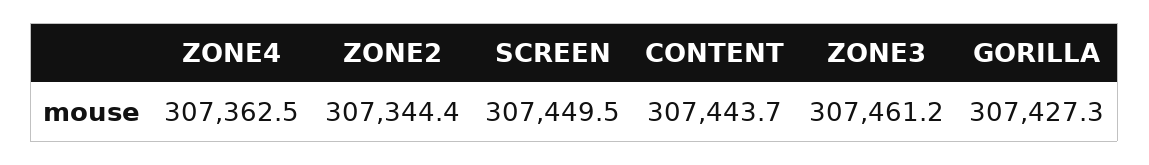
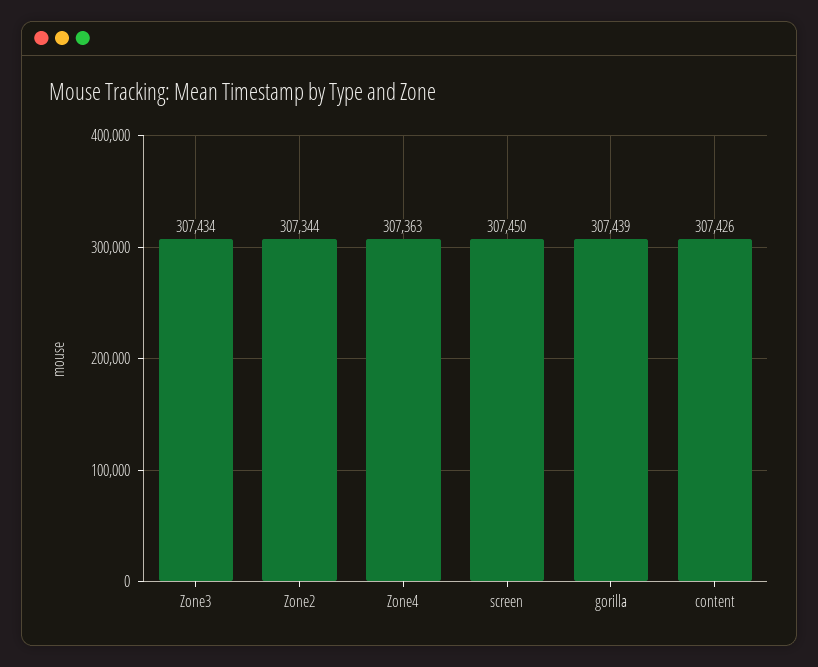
  {
    "ZONE4": 307362.5,
    "ZONE2": 307344.4,
    "SCREEN": 307449.5,
-   "CONTENT": 307443.7,
+   "CONTENT": 307426,
-   "ZONE3": 307461.2,
+   "ZONE3": 307434,
-   "GORILLA": 307427.3
+   "GORILLA": 307439
  }

